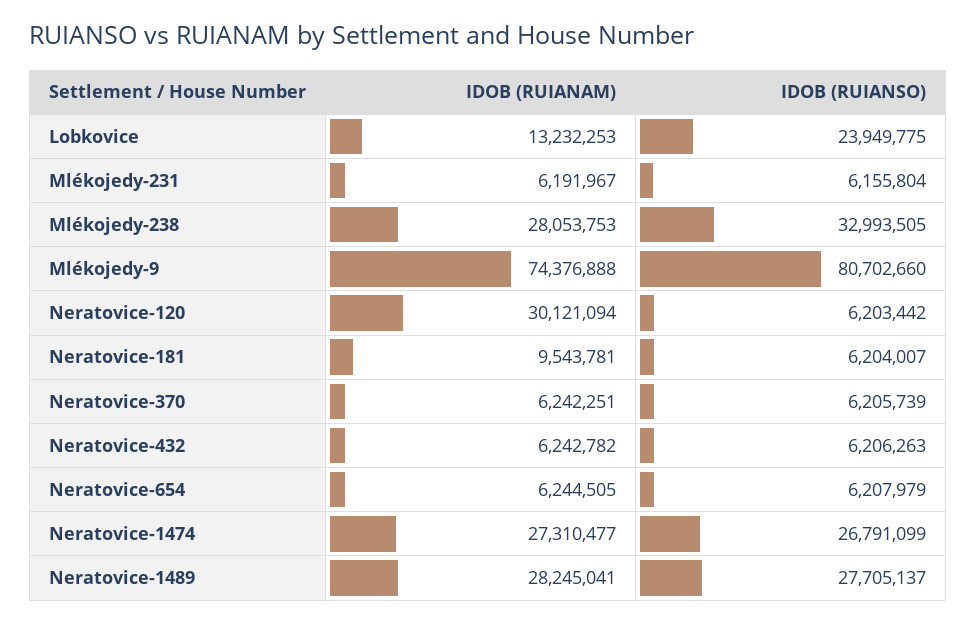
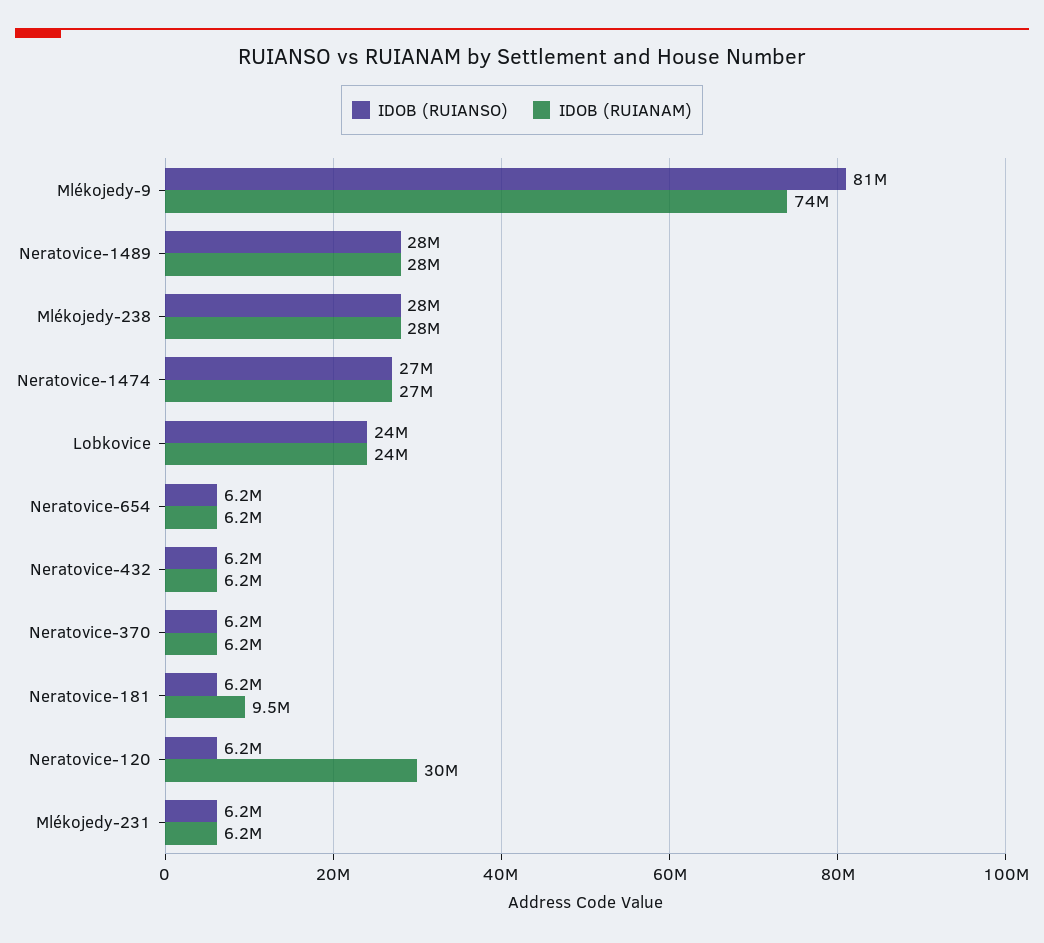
  {
    "IDOB (RUIANAM)": {
-     "Lobkovice": 13232253,
+     "Lobkovice": 24000000,
      "Mlékojedy-231": 6191967,
      "Mlékojedy-238": 28053753,
      "Mlékojedy-9": 74376888,
      "Neratovice-120": 30121094,
      "Neratovice-181": 9543781,
      "Neratovice-370": 6242251,
      "Neratovice-432": 6242782,
      "Neratovice-654": 6244505,
      "Neratovice-1474": 27310477,
      "Neratovice-1489": 28245041
    },
    "IDOB (RUIANSO)": {
      "Lobkovice": 23949775,
      "Mlékojedy-231": 6155804,
-     "Mlékojedy-238": 32993505,
+     "Mlékojedy-238": 28000000,
      "Mlékojedy-9": 80702660,
      "Neratovice-120": 6203442,
      "Neratovice-181": 6204007,
      "Neratovice-370": 6205739,
      "Neratovice-432": 6206263,
      "Neratovice-654": 6207979,
      "Neratovice-1474": 26791099,
      "Neratovice-1489": 27705137
    }
  }

